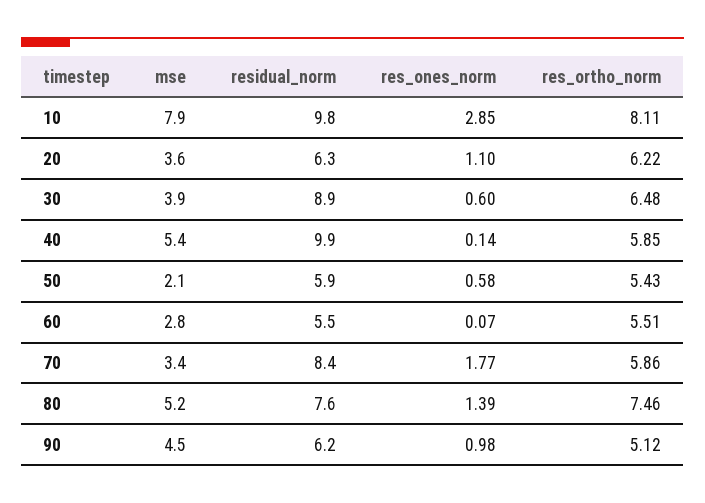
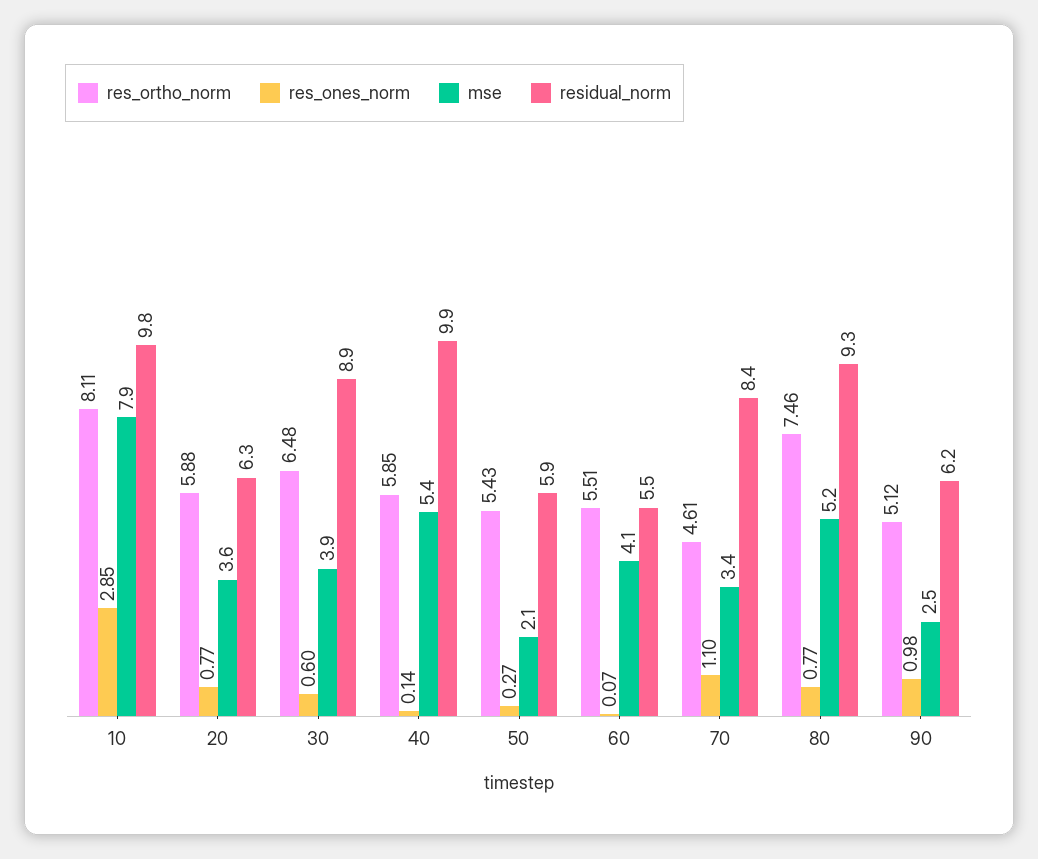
  {
    "mse": {
      "10": 7.9,
      "20": 3.6,
      "30": 3.9,
      "40": 5.4,
      "50": 2.1,
-     "60": 2.8,
+     "60": 4.1,
      "70": 3.4,
      "80": 5.2,
-     "90": 4.5
+     "90": 2.5
    },
    "residual_norm": {
      "10": 9.8,
      "20": 6.3,
      "30": 8.9,
      "40": 9.9,
      "50": 5.9,
      "60": 5.5,
      "70": 8.4,
-     "80": 7.6,
+     "80": 9.3,
      "90": 6.2
    },
    "res_ones_norm": {
      "10": 2.85,
-     "20": 1.1,
+     "20": 0.77,
      "30": 0.6,
      "40": 0.14,
-     "50": 0.58,
+     "50": 0.27,
      "60": 0.07,
-     "70": 1.77,
+     "70": 1.1,
-     "80": 1.39,
+     "80": 0.77,
      "90": 0.98
    },
    "res_ortho_norm": {
      "10": 8.11,
-     "20": 6.22,
+     "20": 5.88,
      "30": 6.48,
      "40": 5.85,
      "50": 5.43,
      "60": 5.51,
-     "70": 5.86,
+     "70": 4.61,
      "80": 7.46,
      "90": 5.12
    }
  }

